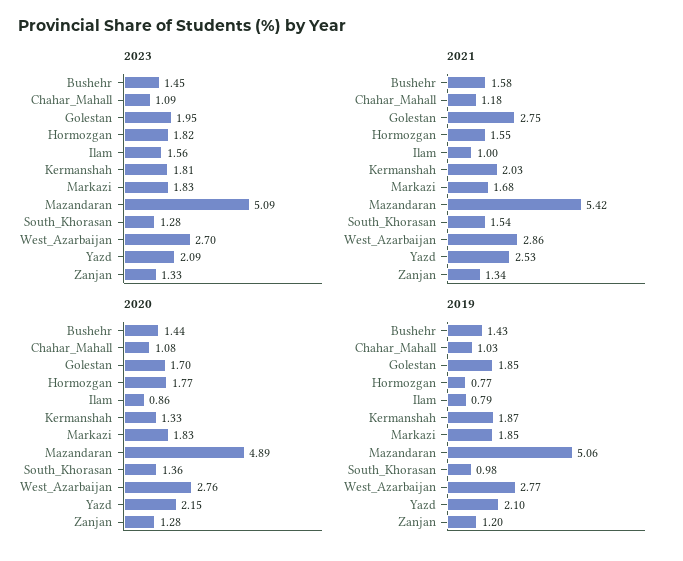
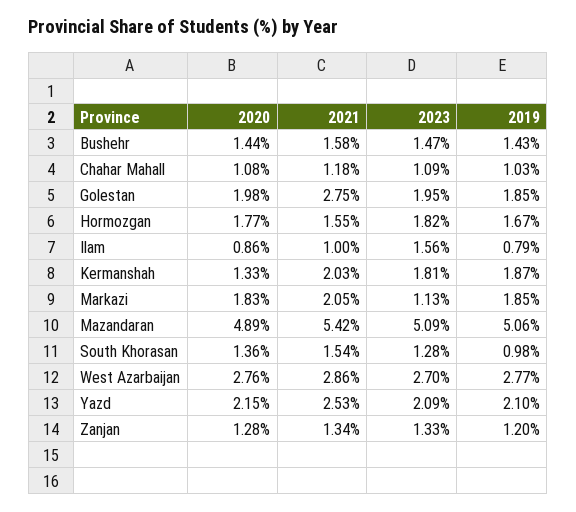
  {
    "2023": {
-     "Bushehr": 1.45,
+     "Bushehr": 1.47,
      "Chahar_Mahall": 1.09,
      "Golestan": 1.95,
      "Hormozgan": 1.82,
      "Ilam": 1.56,
      "Kermanshah": 1.81,
-     "Markazi": 1.83,
+     "Markazi": 1.13,
      "Mazandaran": 5.09,
      "South_Khorasan": 1.28,
      "West_Azarbaijan": 2.7,
      "Yazd": 2.09,
      "Zanjan": 1.33
    },
    "2021": {
      "Bushehr": 1.58,
      "Chahar_Mahall": 1.18,
      "Golestan": 2.75,
      "Hormozgan": 1.55,
      "Ilam": 1,
      "Kermanshah": 2.03,
-     "Markazi": 1.68,
+     "Markazi": 2.05,
      "Mazandaran": 5.42,
      "South_Khorasan": 1.54,
      "West_Azarbaijan": 2.86,
      "Yazd": 2.53,
      "Zanjan": 1.34
    },
    "2020": {
      "Bushehr": 1.44,
      "Chahar_Mahall": 1.08,
-     "Golestan": 1.7,
+     "Golestan": 1.98,
      "Hormozgan": 1.77,
      "Ilam": 0.86,
      "Kermanshah": 1.33,
      "Markazi": 1.83,
      "Mazandaran": 4.89,
      "South_Khorasan": 1.36,
      "West_Azarbaijan": 2.76,
      "Yazd": 2.15,
      "Zanjan": 1.28
    },
    "2019": {
      "Bushehr": 1.43,
      "Chahar_Mahall": 1.03,
      "Golestan": 1.85,
-     "Hormozgan": 0.77,
+     "Hormozgan": 1.67,
      "Ilam": 0.79,
      "Kermanshah": 1.87,
      "Markazi": 1.85,
      "Mazandaran": 5.06,
      "South_Khorasan": 0.98,
      "West_Azarbaijan": 2.77,
      "Yazd": 2.1,
      "Zanjan": 1.2
    }
  }

